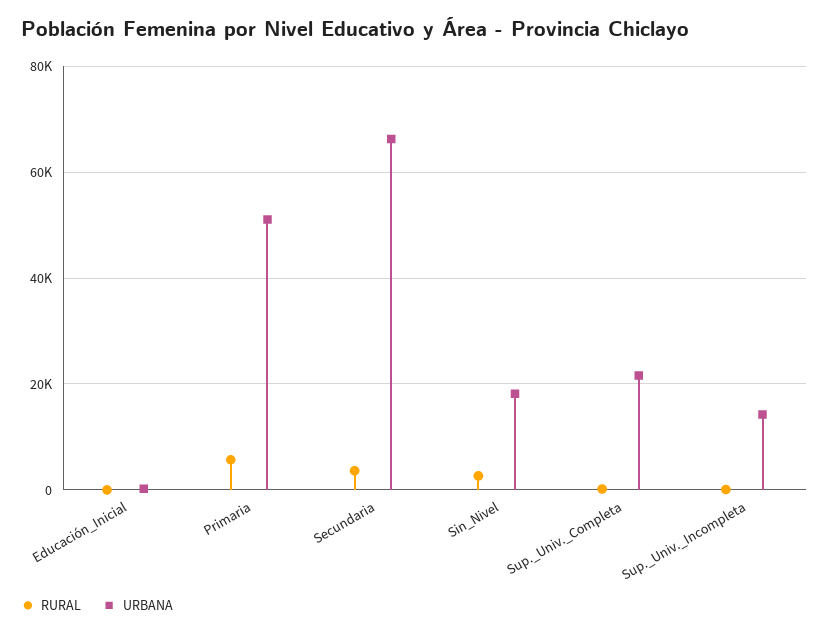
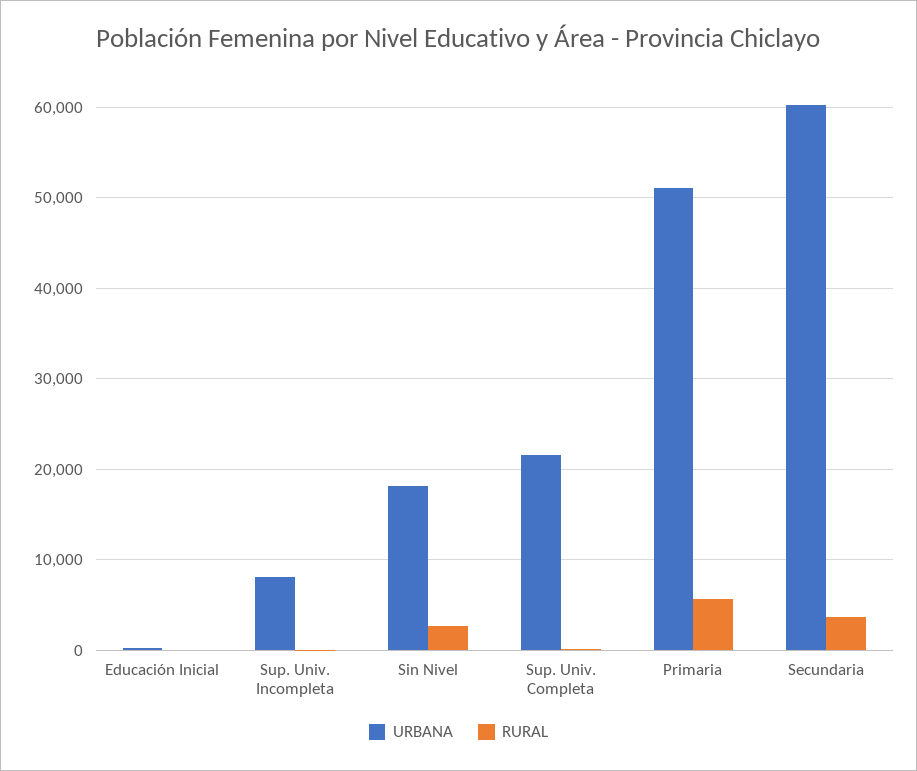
  {
    "RURAL": {
      "Educación_Inicial": 0,
      "Primaria": 6000,
      "Secundaria": 4000,
      "Sin_Nivel": 3000,
      "Sup._Univ._Completa": 0,
      "Sup._Univ._Incompleta": 0
    },
    "URBANA": {
      "Educación_Inicial": 0,
      "Primaria": 51000,
-     "Secundaria": 66000,
+     "Secundaria": 60000,
      "Sin_Nivel": 18000,
      "Sup._Univ._Completa": 22000,
-     "Sup._Univ._Incompleta": 14000
+     "Sup._Univ._Incompleta": 8000
    }
  }

